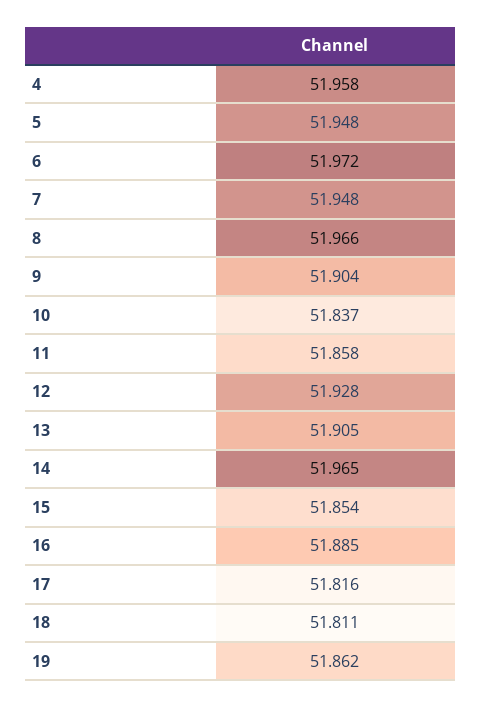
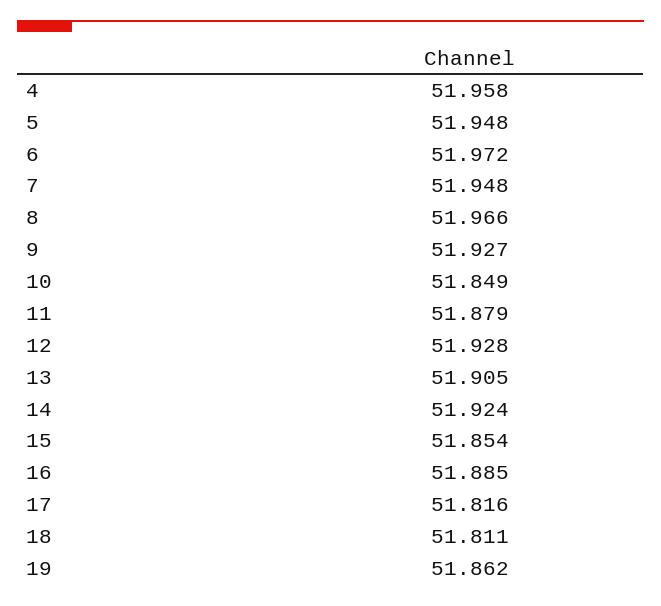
  {
    "4": 51.958,
    "5": 51.948,
    "6": 51.972,
    "7": 51.948,
    "8": 51.966,
-   "9": 51.904,
+   "9": 51.927,
-   "10": 51.837,
+   "10": 51.849,
-   "11": 51.858,
+   "11": 51.879,
    "12": 51.928,
    "13": 51.905,
-   "14": 51.965,
+   "14": 51.924,
    "15": 51.854,
    "16": 51.885,
    "17": 51.816,
    "18": 51.811,
    "19": 51.862
  }

